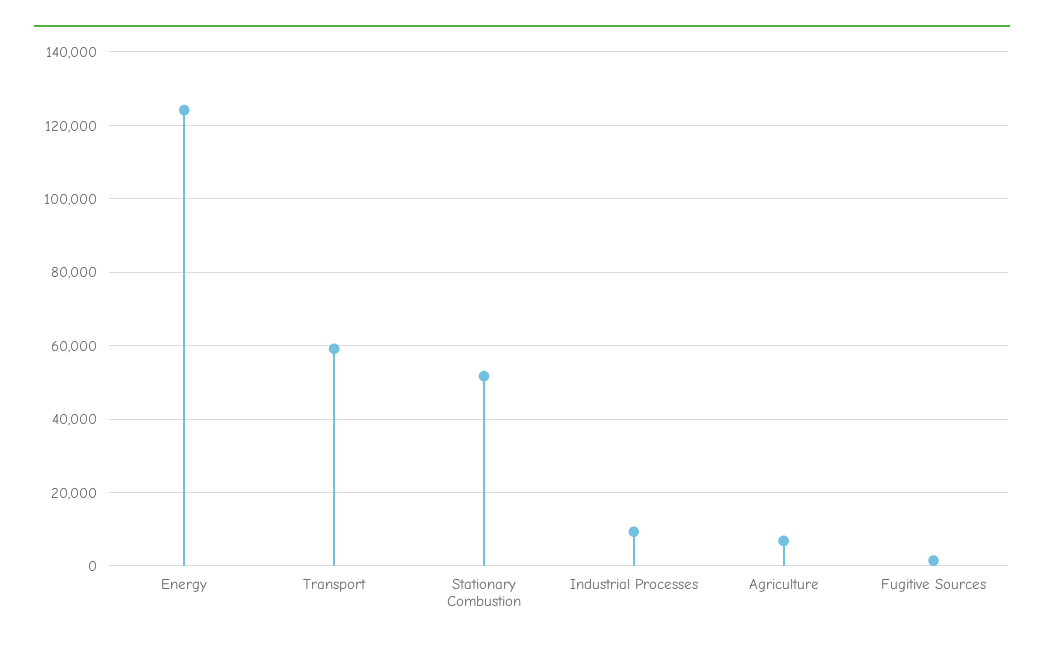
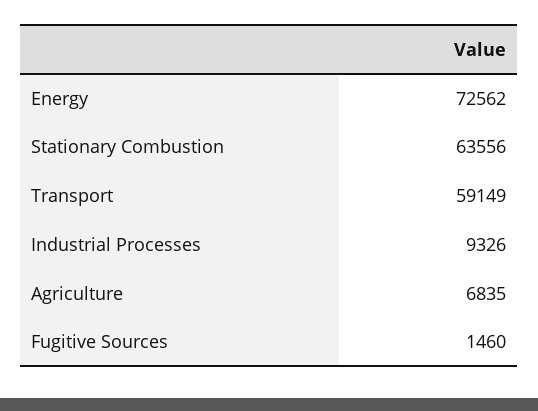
  {
-   "Energy": 124000,
+   "Energy": 72562,
    "Transport": 59149,
-   "Stationary Combustion": 52000,
+   "Stationary Combustion": 63556,
    "Industrial Processes": 9326,
    "Agriculture": 6835,
    "Fugitive Sources": 1460
  }

